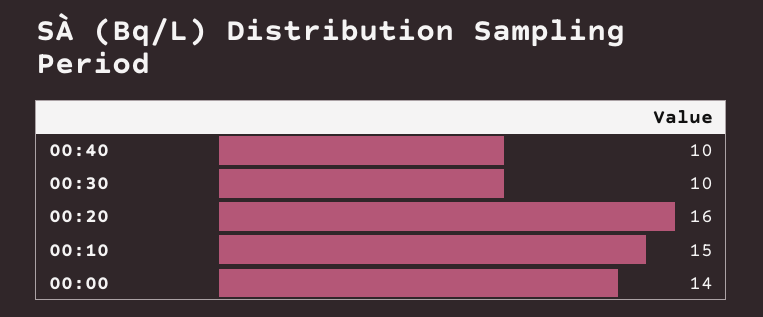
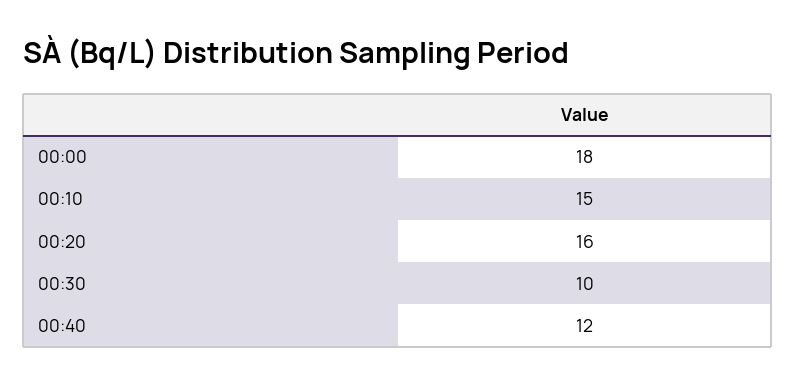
  {
-   "00:40": 10,
+   "00:40": 12,
    "00:30": 10,
    "00:20": 16,
    "00:10": 15,
-   "00:00": 14
+   "00:00": 18
  }

